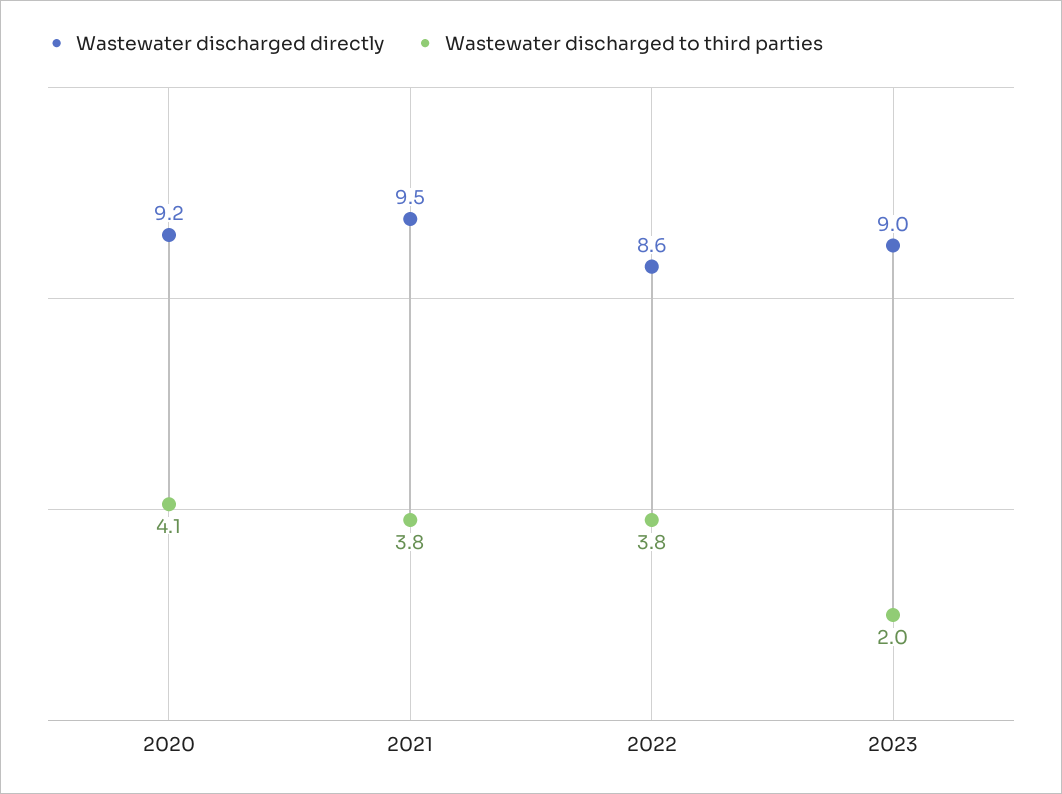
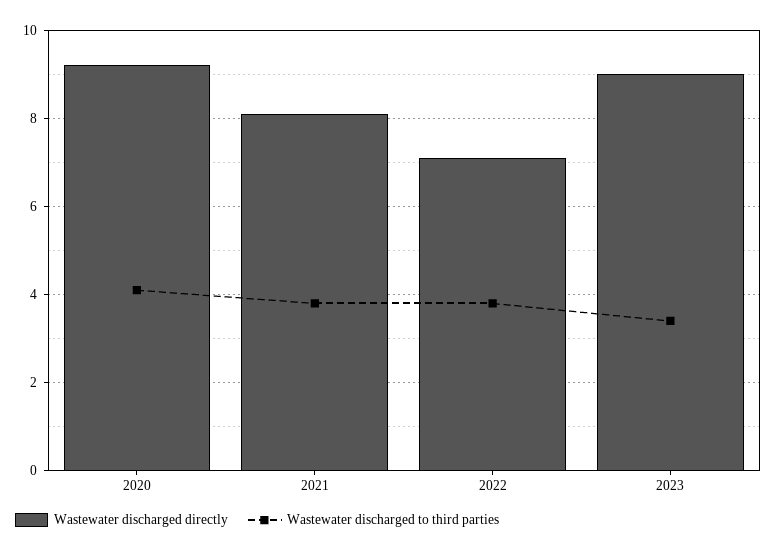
  {
    "Wastewater discharged directly": {
      "2020": 9.2,
-     "2021": 9.5,
+     "2021": 8,
-     "2022": 8.6,
+     "2022": 7,
      "2023": 9
    },
    "Wastewater discharged to third parties": {
      "2020": 4.1,
      "2021": 3.8,
      "2022": 3.8,
-     "2023": 2
+     "2023": 3.5
    }
  }

